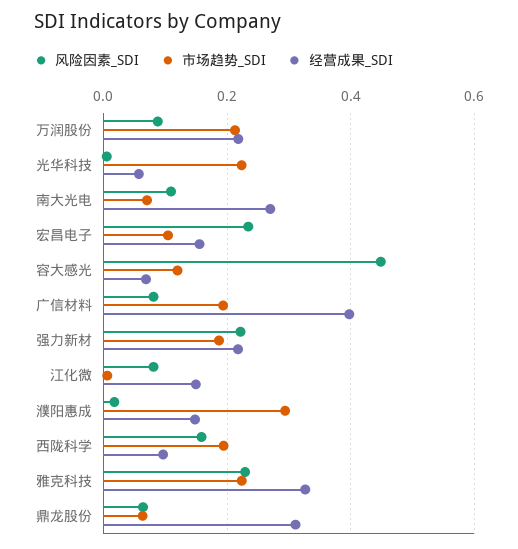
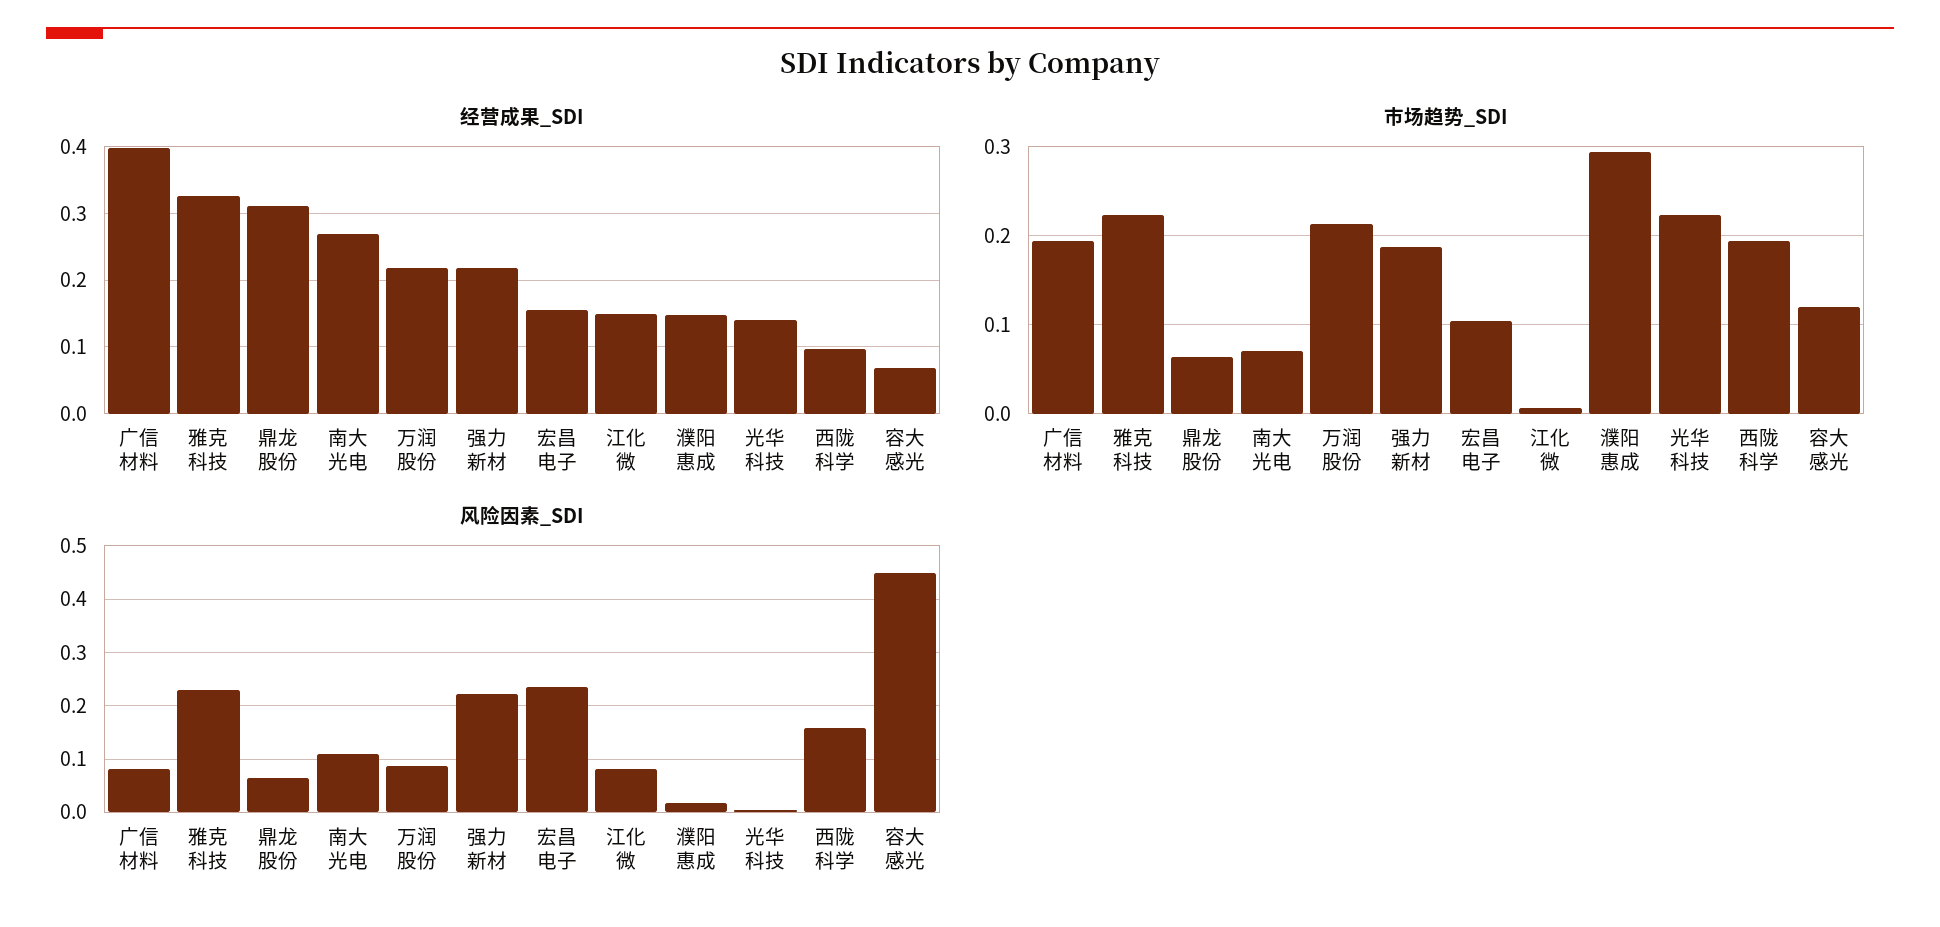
  {
    "风险因素_SDI": {
      "万润股份": 0.08,
      "光华科技": 0,
      "南大光电": 0.1,
      "宏昌电子": 0.24,
      "容大感光": 0.44,
      "广信材料": 0.08,
      "强力新材": 0.22,
      "江化微": 0.08,
      "濮阳惠成": 0.02,
      "西陇科学": 0.16,
      "雅克科技": 0.22,
      "鼎龙股份": 0.06
    },
    "市场趋势_SDI": {
      "万润股份": 0.21,
      "光华科技": 0.22,
      "南大光电": 0.07,
      "宏昌电子": 0.1,
      "容大感光": 0.12,
      "广信材料": 0.19,
      "强力新材": 0.19,
      "江化微": 0.01,
      "濮阳惠成": 0.29,
      "西陇科学": 0.19,
      "雅克科技": 0.22,
      "鼎龙股份": 0.06
    },
    "经营成果_SDI": {
      "万润股份": 0.22,
-     "光华科技": 0.06,
+     "光华科技": 0.14,
      "南大光电": 0.27,
      "宏昌电子": 0.16,
      "容大感光": 0.07,
      "广信材料": 0.4,
      "强力新材": 0.22,
      "江化微": 0.15,
      "濮阳惠成": 0.15,
      "西陇科学": 0.1,
      "雅克科技": 0.33,
      "鼎龙股份": 0.31
    }
  }

